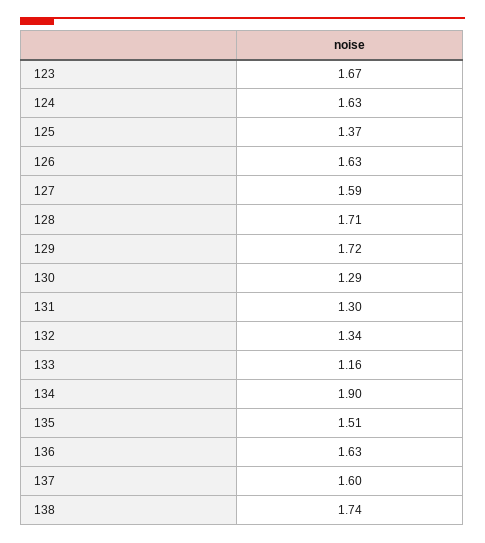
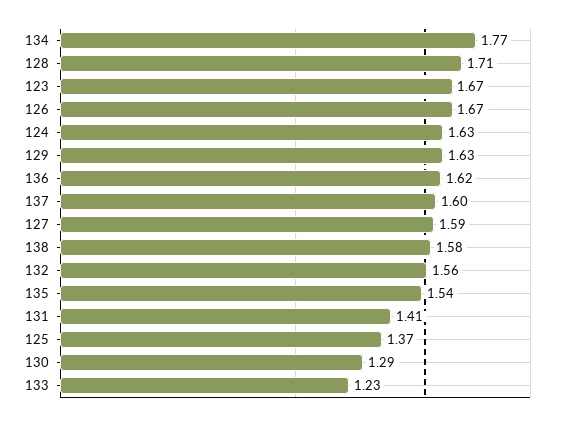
  {
    "123": 1.67,
    "124": 1.63,
    "125": 1.37,
-   "126": 1.63,
+   "126": 1.67,
    "127": 1.59,
    "128": 1.71,
-   "129": 1.72,
+   "129": 1.63,
    "130": 1.29,
-   "131": 1.3,
+   "131": 1.41,
-   "132": 1.34,
+   "132": 1.56,
-   "133": 1.16,
+   "133": 1.23,
-   "134": 1.9,
+   "134": 1.77,
-   "135": 1.51,
+   "135": 1.54,
-   "136": 1.63,
+   "136": 1.62,
    "137": 1.6,
-   "138": 1.74
+   "138": 1.58
  }

